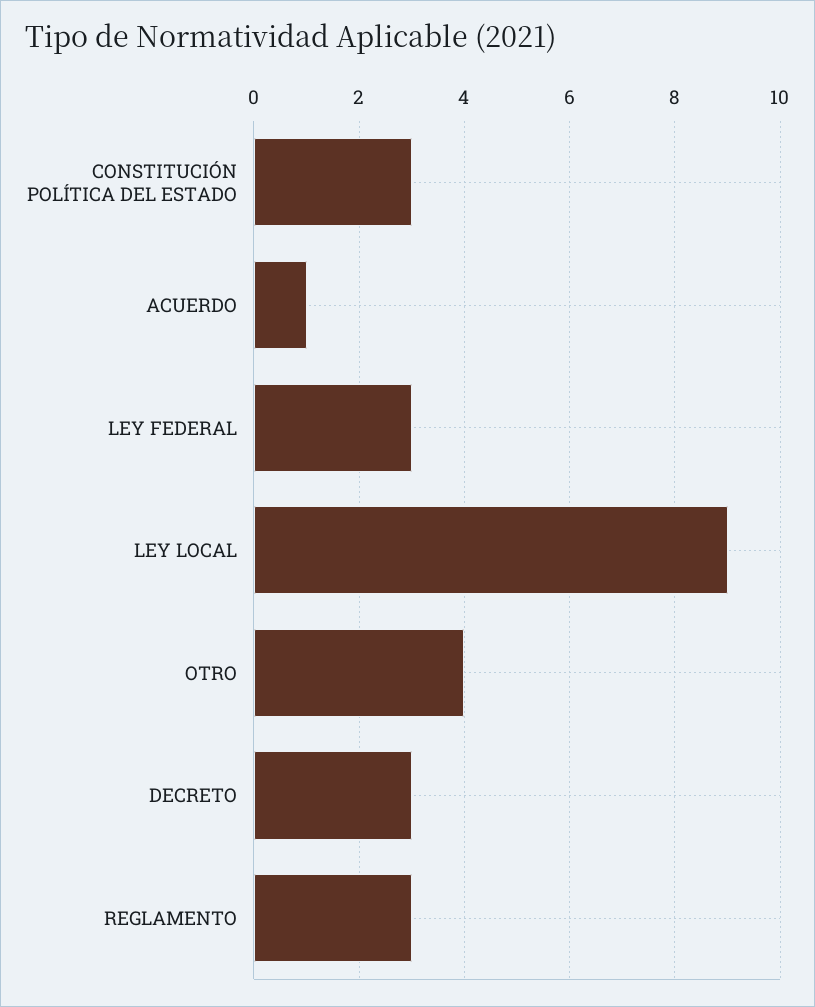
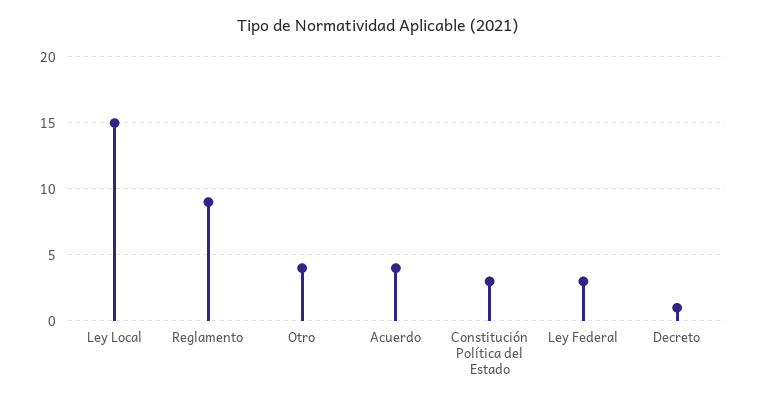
  {
    "CONSTITUCIÓN POLÍTICA DEL ESTADO": 3,
-   "ACUERDO": 1,
+   "ACUERDO": 4,
    "LEY FEDERAL": 3,
-   "LEY LOCAL": 9,
+   "LEY LOCAL": 15,
    "OTRO": 4,
-   "DECRETO": 3,
+   "DECRETO": 1,
-   "REGLAMENTO": 3
+   "REGLAMENTO": 9
  }

